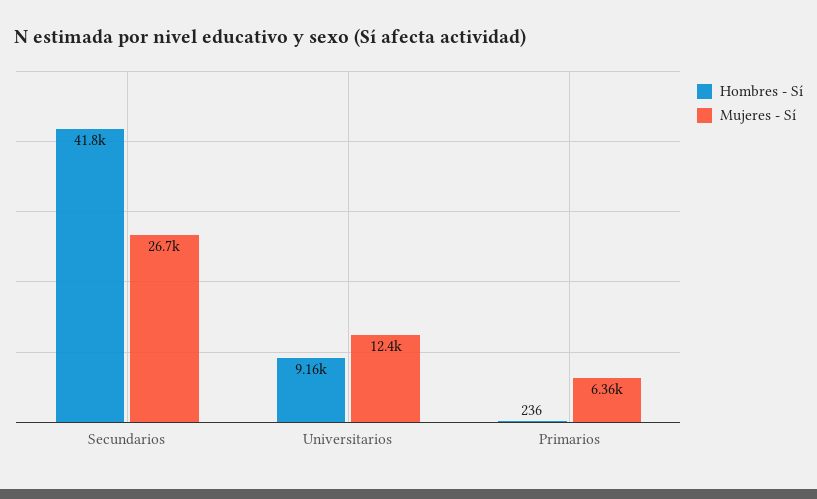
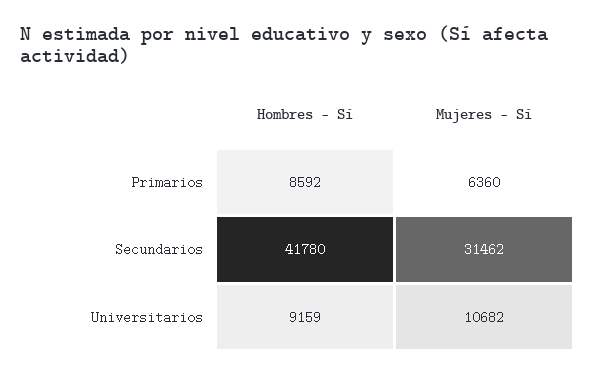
  {
    "Hombres - Sí": {
      "Secundarios": 41780,
      "Universitarios": 9159,
-     "Primarios": 236
+     "Primarios": 8592
    },
    "Mujeres - Sí": {
-     "Secundarios": 26700,
+     "Secundarios": 31462,
-     "Universitarios": 12400,
+     "Universitarios": 10682,
      "Primarios": 6360
    }
  }

